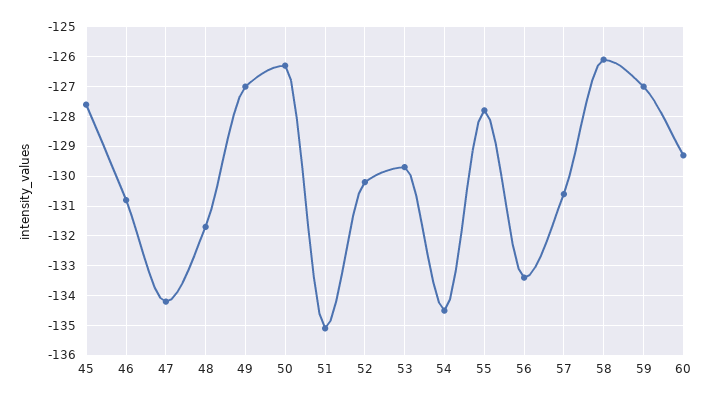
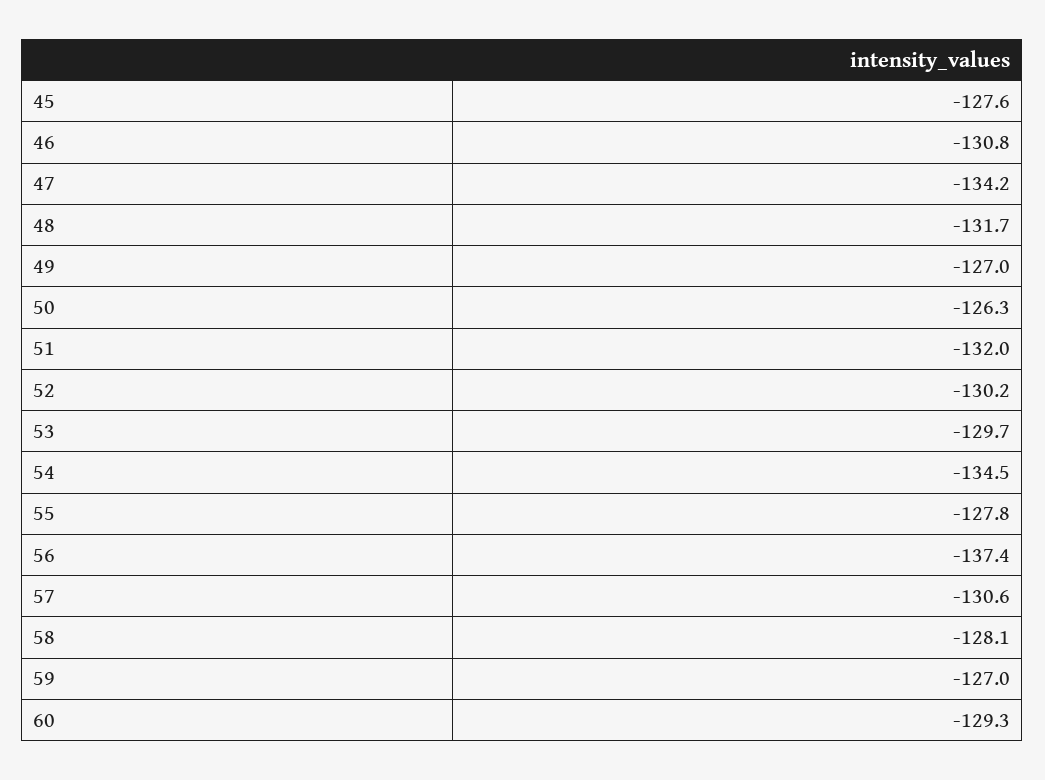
  {
    "45": -127.6,
    "46": -130.8,
    "47": -134.2,
    "48": -131.7,
    "49": -127,
    "50": -126.3,
-   "51": -135,
+   "51": -132,
    "52": -130.2,
    "53": -129.7,
    "54": -134.5,
    "55": -127.8,
-   "56": -133.5,
+   "56": -137.4,
    "57": -130.6,
-   "58": -126,
+   "58": -128.1,
    "59": -127,
    "60": -129.3
  }

